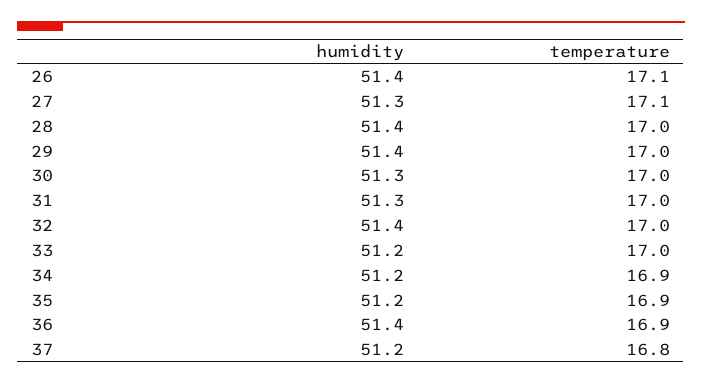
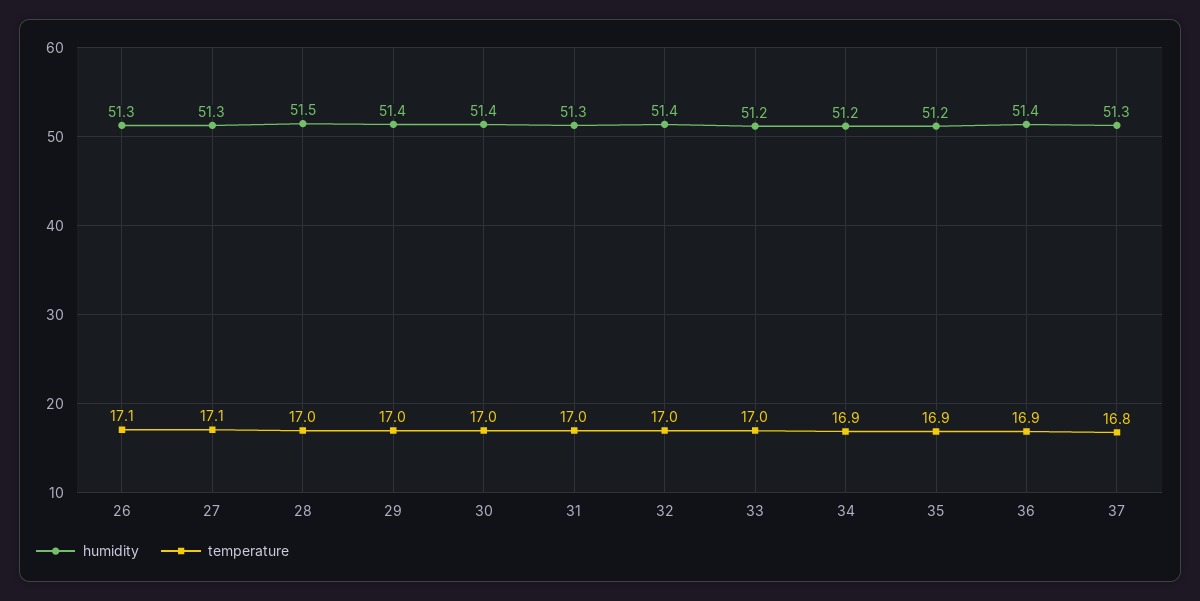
  {
    "humidity": {
-     "26": 51.4,
+     "26": 51.3,
      "27": 51.3,
-     "28": 51.4,
+     "28": 51.5,
      "29": 51.4,
-     "30": 51.3,
+     "30": 51.4,
      "31": 51.3,
      "32": 51.4,
      "33": 51.2,
      "34": 51.2,
      "35": 51.2,
      "36": 51.4,
-     "37": 51.2
+     "37": 51.3
    },
    "temperature": {
      "26": 17.1,
      "27": 17.1,
      "28": 17,
      "29": 17,
      "30": 17,
      "31": 17,
      "32": 17,
      "33": 17,
      "34": 16.9,
      "35": 16.9,
      "36": 16.9,
      "37": 16.8
    }
  }

